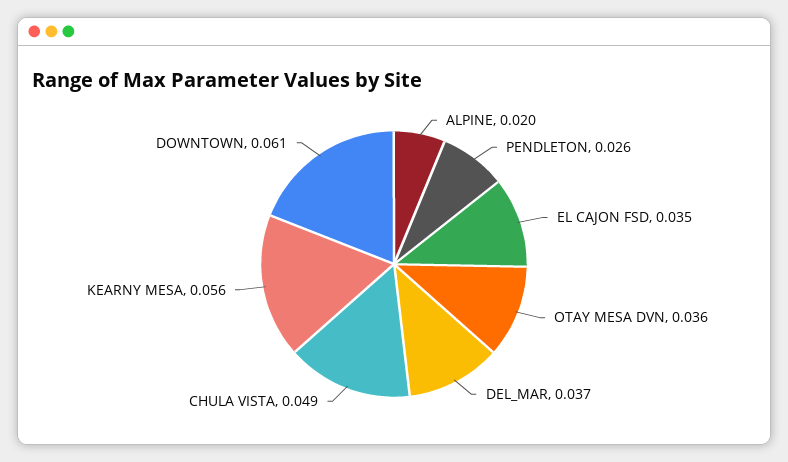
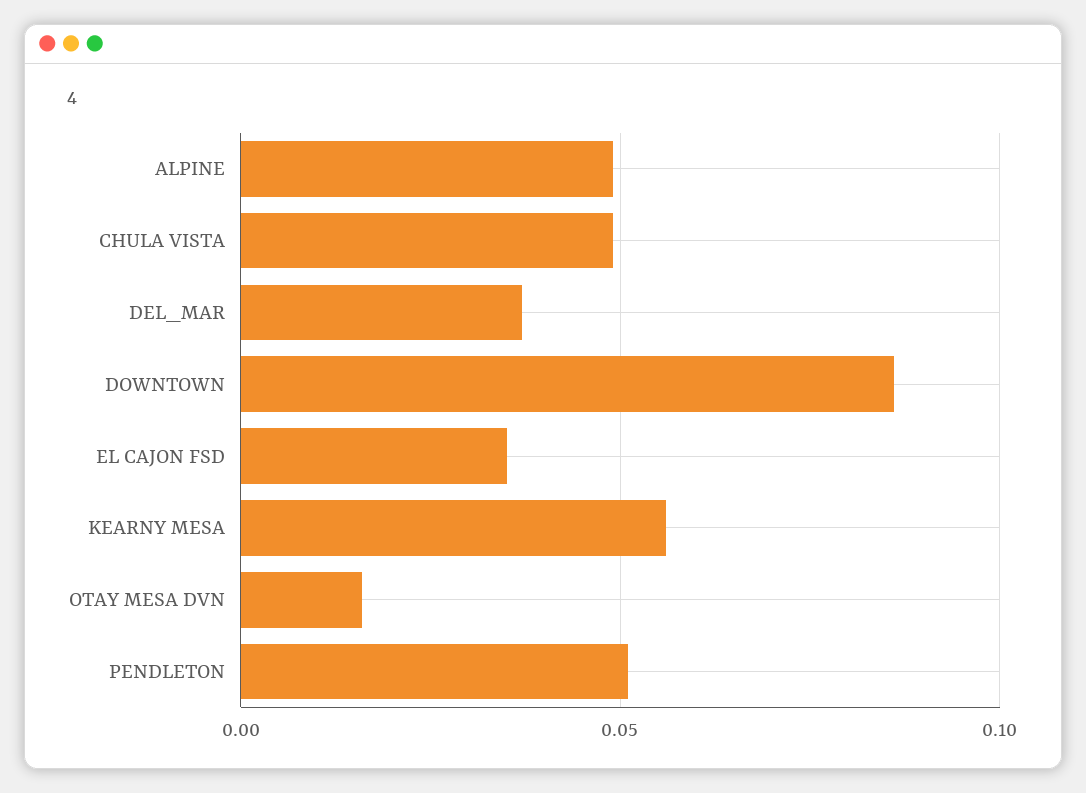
  {
-   "ALPINE": 0.02,
+   "ALPINE": 0.05,
-   "PENDLETON": 0.026,
+   "PENDLETON": 0.05,
    "EL CAJON FSD": 0.035,
-   "OTAY MESA DVN": 0.036,
+   "OTAY MESA DVN": 0.015,
    "DEL_MAR": 0.037,
    "CHULA VISTA": 0.049,
    "KEARNY MESA": 0.056,
-   "DOWNTOWN": 0.061
+   "DOWNTOWN": 0.085
  }

